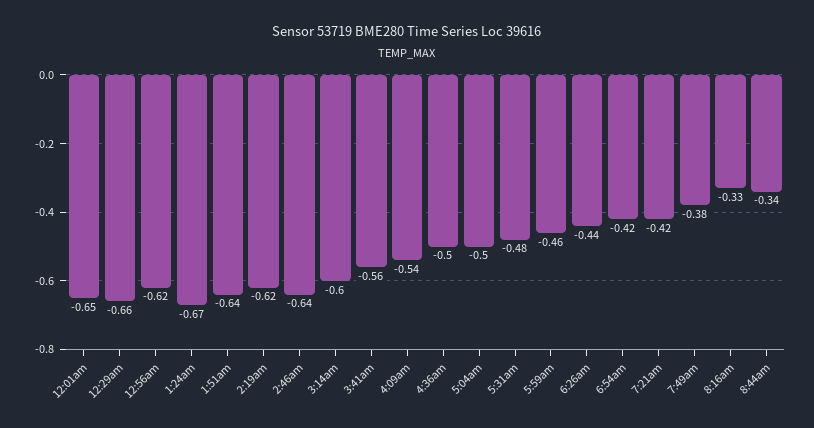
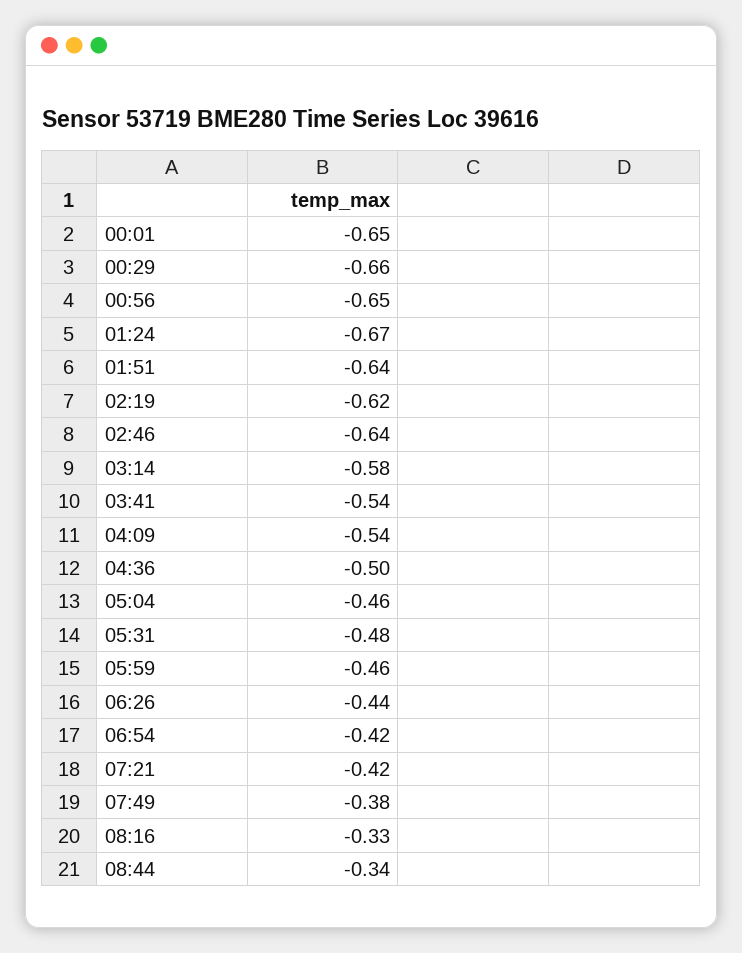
  {
    "12:01am": -0.65,
    "12:29am": -0.66,
-   "12:56am": -0.62,
+   "12:56am": -0.65,
    "1:24am": -0.67,
    "1:51am": -0.64,
    "2:19am": -0.62,
    "2:46am": -0.64,
-   "3:14am": -0.6,
+   "3:14am": -0.58,
-   "3:41am": -0.56,
+   "3:41am": -0.54,
    "4:09am": -0.54,
    "4:36am": -0.5,
-   "5:04am": -0.5,
+   "5:04am": -0.46,
    "5:31am": -0.48,
    "5:59am": -0.46,
    "6:26am": -0.44,
    "6:54am": -0.42,
    "7:21am": -0.42,
    "7:49am": -0.38,
    "8:16am": -0.33,
    "8:44am": -0.34
  }

